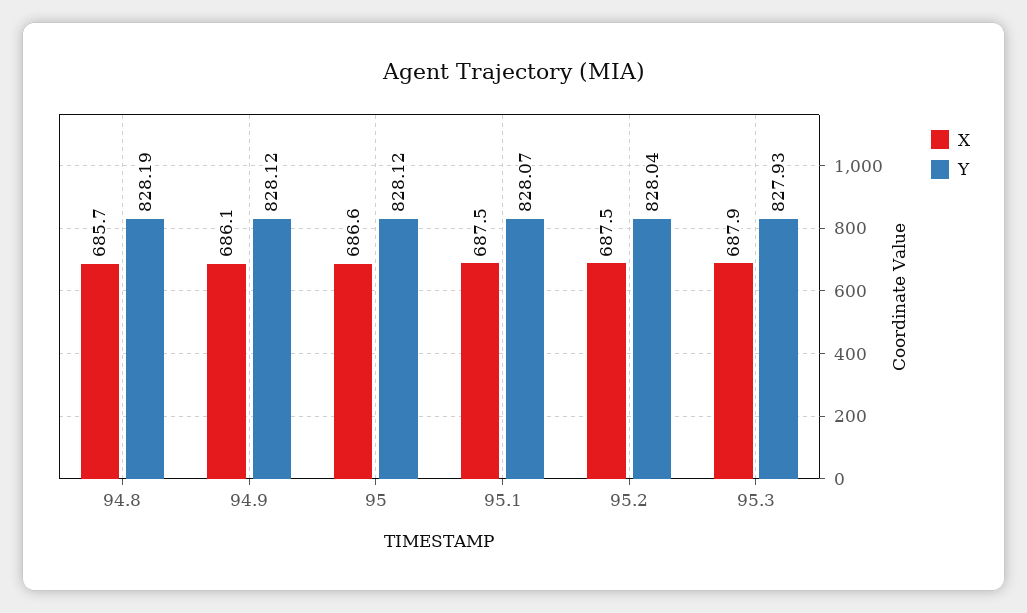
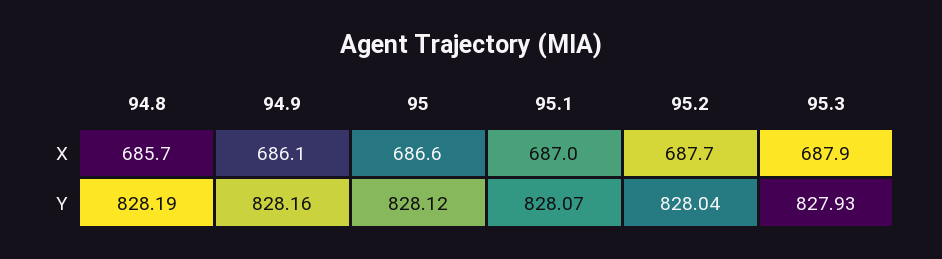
  {
    "X": {
      "94.8": 685.7,
      "94.9": 686.1,
      "95": 686.6,
-     "95.1": 687.5,
+     "95.1": 687,
-     "95.2": 687.5,
+     "95.2": 687.7,
      "95.3": 687.9
    },
    "Y": {
      "94.8": 828.19,
-     "94.9": 828.12,
+     "94.9": 828.16,
      "95": 828.12,
      "95.1": 828.07,
      "95.2": 828.04,
      "95.3": 827.93
    }
  }

